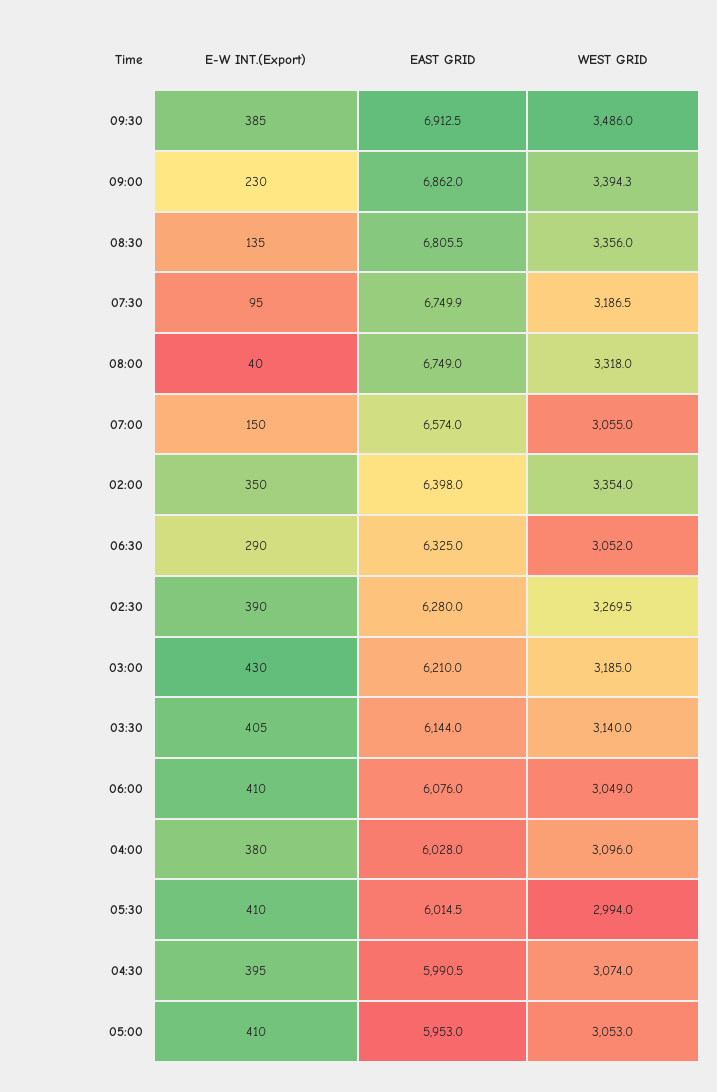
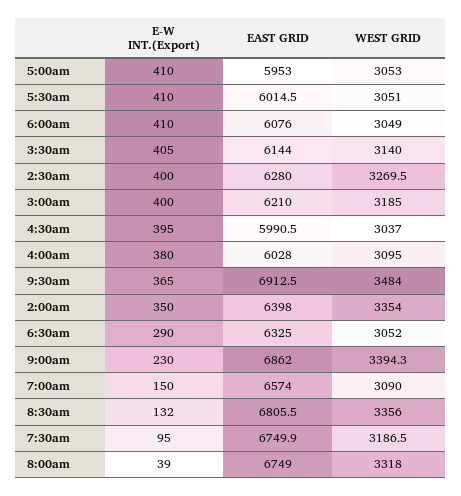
  {
    "E-W INT.(Export)": {
-     "09:30": 385,
+     "09:30": 365,
      "09:00": 230,
-     "08:30": 135,
+     "08:30": 132,
      "07:30": 95,
-     "08:00": 40,
+     "08:00": 39,
      "07:00": 150,
      "02:00": 350,
      "06:30": 290,
-     "02:30": 390,
+     "02:30": 400,
-     "03:00": 430,
+     "03:00": 400,
      "03:30": 405,
      "06:00": 410,
      "04:00": 380,
      "05:30": 410,
      "04:30": 395,
      "05:00": 410
    },
    "EAST GRID": {
      "09:30": 6912.5,
      "09:00": 6862,
      "08:30": 6805.5,
      "07:30": 6749.9,
      "08:00": 6749,
      "07:00": 6574,
      "02:00": 6398,
      "06:30": 6325,
      "02:30": 6280,
      "03:00": 6210,
      "03:30": 6144,
      "06:00": 6076,
      "04:00": 6028,
      "05:30": 6014.5,
      "04:30": 5990.5,
      "05:00": 5953
    },
    "WEST GRID": {
-     "09:30": 3486,
+     "09:30": 3484,
      "09:00": 3394.3,
      "08:30": 3356,
      "07:30": 3186.5,
      "08:00": 3318,
-     "07:00": 3055,
+     "07:00": 3090,
      "02:00": 3354,
      "06:30": 3052,
      "02:30": 3269.5,
      "03:00": 3185,
      "03:30": 3140,
      "06:00": 3049,
-     "04:00": 3096,
+     "04:00": 3095,
-     "05:30": 2994,
+     "05:30": 3051,
-     "04:30": 3074,
+     "04:30": 3037,
      "05:00": 3053
    }
  }

